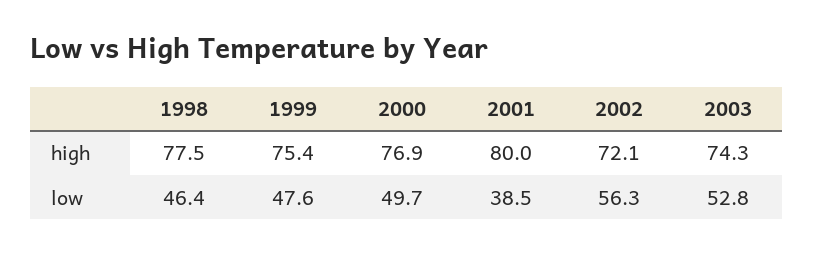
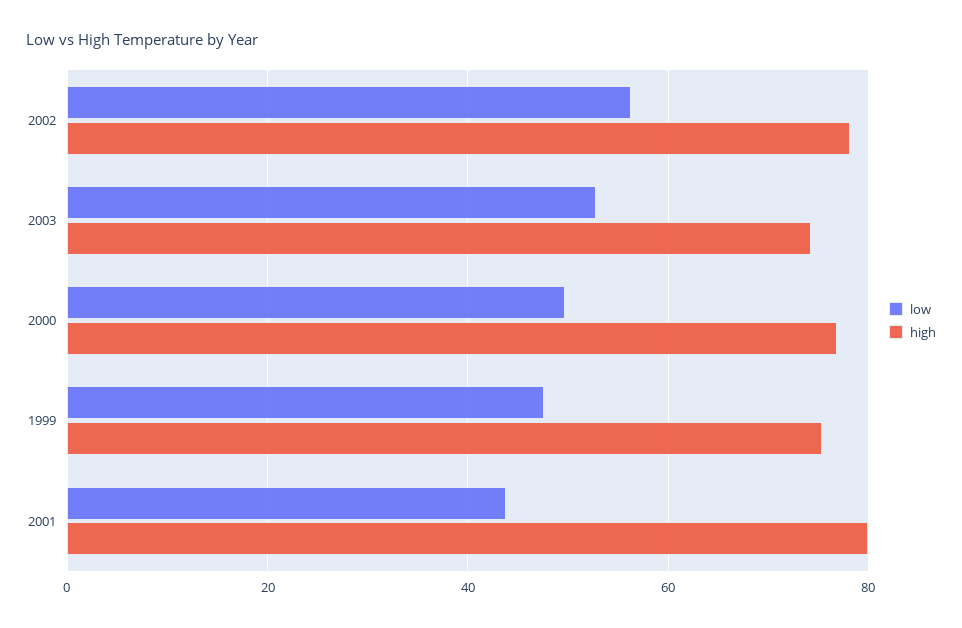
  {
    "high": {
-     "1998": 77.5,
      "1999": 75.4,
      "2000": 76.9,
      "2001": 80,
-     "2002": 72.1,
+     "2002": 78,
      "2003": 74.3
    },
    "low": {
-     "1998": 46.4,
      "1999": 47.6,
      "2000": 49.7,
-     "2001": 38.5,
+     "2001": 44,
      "2002": 56.3,
      "2003": 52.8
    }
  }

